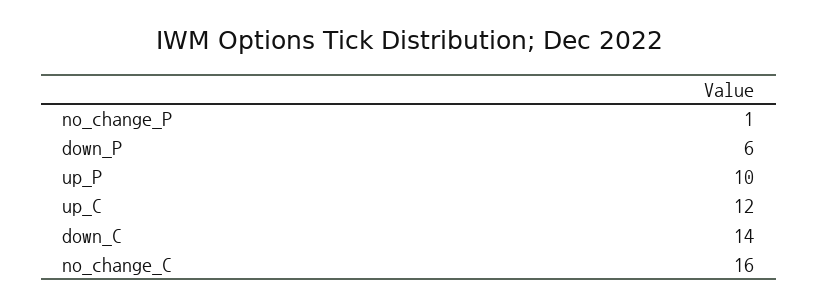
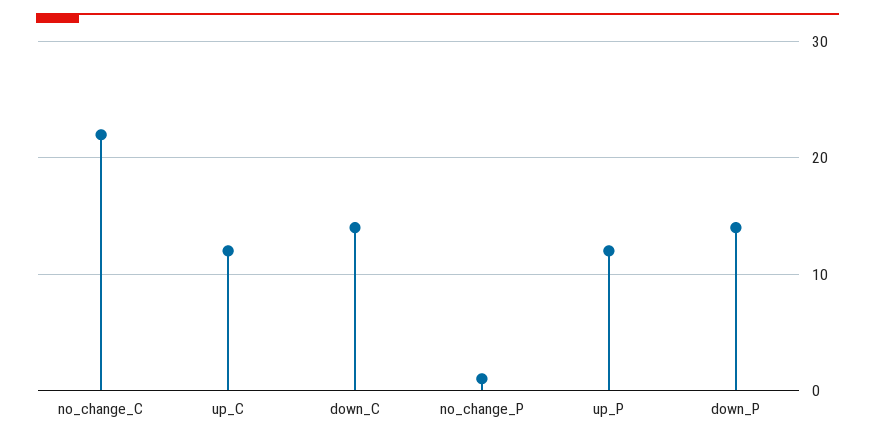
  {
    "no_change_P": 1,
-   "down_P": 6,
+   "down_P": 14,
-   "up_P": 10,
+   "up_P": 12,
    "up_C": 12,
    "down_C": 14,
-   "no_change_C": 16
+   "no_change_C": 22
  }

